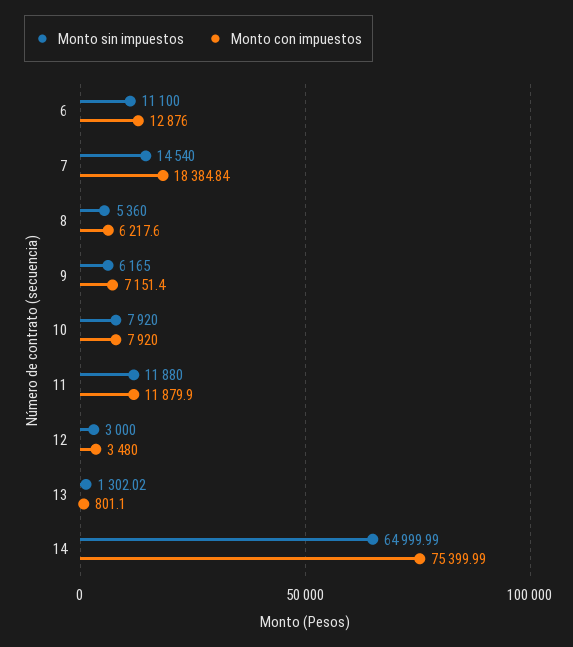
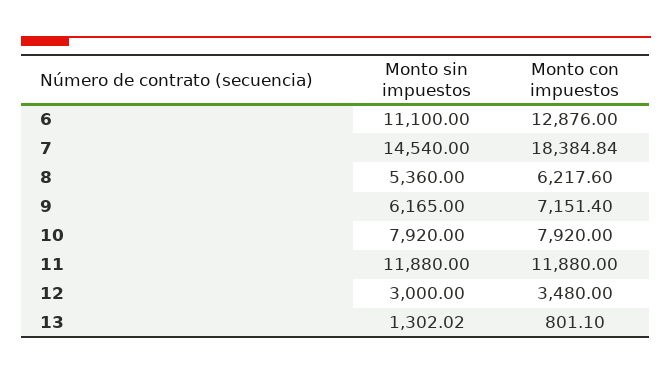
  {
    "Monto sin impuestos": {
      "6": 11100,
      "7": 14540,
      "8": 5360,
      "9": 6165,
      "10": 7920,
      "11": 11880,
      "12": 3000,
-     "13": 1302.02,
+     "13": 1302.02
-     "14": 64999.99
    },
    "Monto con impuestos": {
      "6": 12876,
      "7": 18384.84,
      "8": 6217.6,
      "9": 7151.4,
      "10": 7920,
-     "11": 11879.9,
+     "11": 11880,
      "12": 3480,
-     "13": 801.1,
+     "13": 801.1
-     "14": 75399.99
    }
  }

